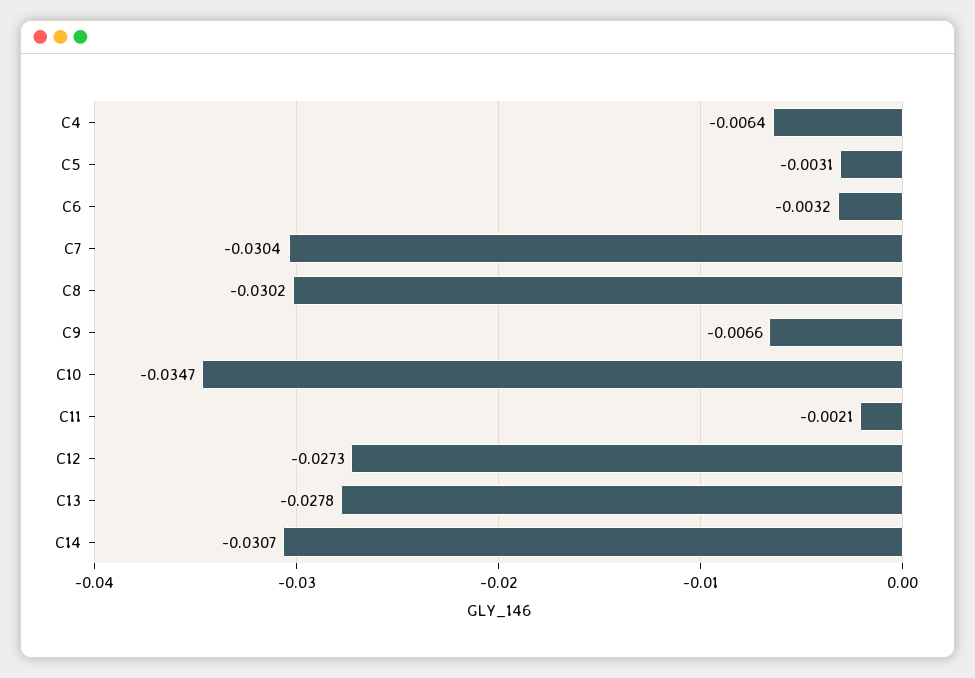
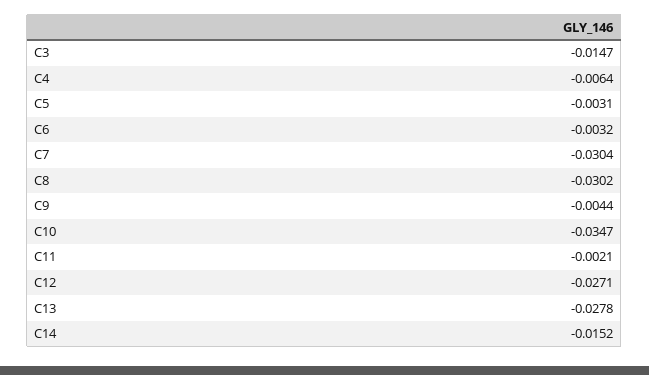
  {
    "C4": -0.0064,
    "C5": -0.0031,
    "C6": -0.0032,
    "C7": -0.0304,
    "C8": -0.0302,
-   "C9": -0.0066,
+   "C9": -0.0044,
    "C10": -0.0347,
    "C11": -0.0021,
-   "C12": -0.0273,
+   "C12": -0.0271,
    "C13": -0.0278,
-   "C14": -0.0307
+   "C14": -0.0152,
+   "C3": -0.0147
  }

